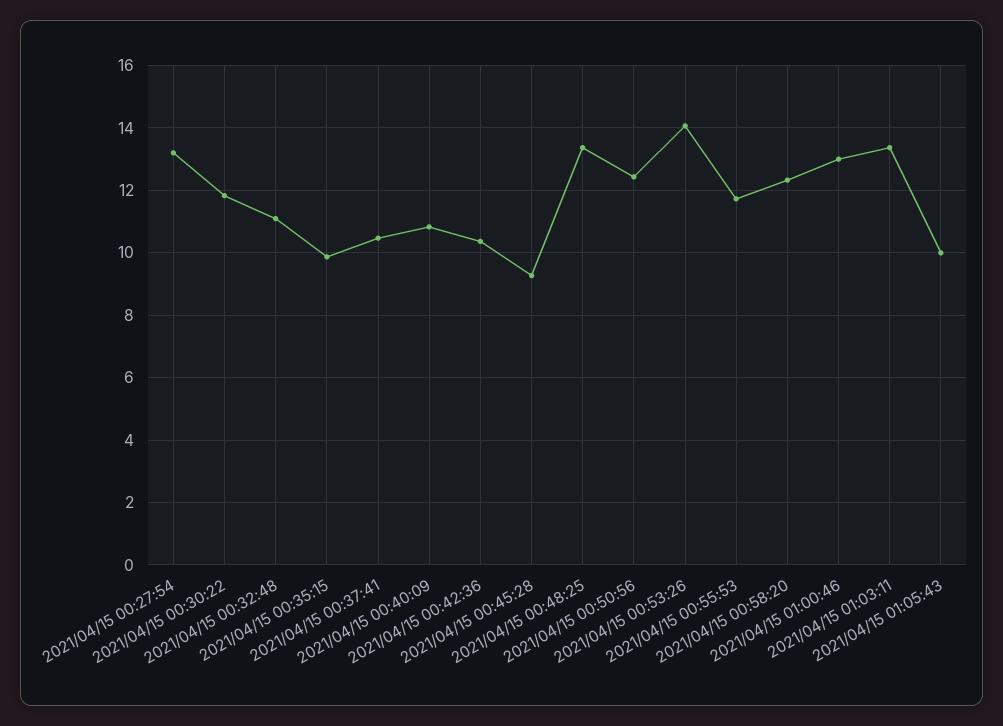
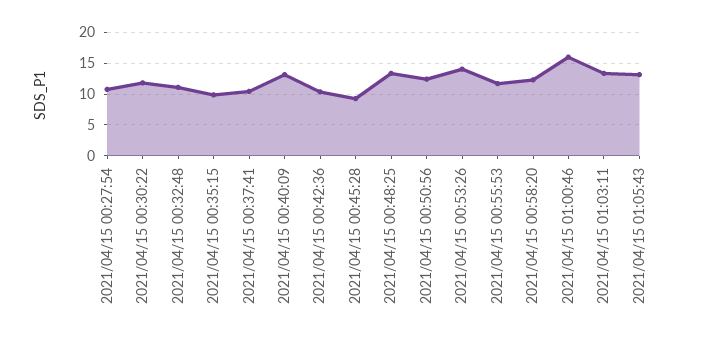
  {
-   "2021/04/15 00:27:54": 13.2,
+   "2021/04/15 00:27:54": 11,
    "2021/04/15 00:30:22": 11.8,
    "2021/04/15 00:32:48": 11.2,
    "2021/04/15 00:35:15": 9.8,
    "2021/04/15 00:37:41": 10.4,
-   "2021/04/15 00:40:09": 10.8,
+   "2021/04/15 00:40:09": 13,
    "2021/04/15 00:42:36": 10.4,
    "2021/04/15 00:45:28": 9.2,
    "2021/04/15 00:48:25": 13.4,
    "2021/04/15 00:50:56": 12.4,
    "2021/04/15 00:53:26": 14,
    "2021/04/15 00:55:53": 11.8,
    "2021/04/15 00:58:20": 12.4,
-   "2021/04/15 01:00:46": 13,
+   "2021/04/15 01:00:46": 16,
    "2021/04/15 01:03:11": 13.4,
-   "2021/04/15 01:05:43": 10
+   "2021/04/15 01:05:43": 13
  }

